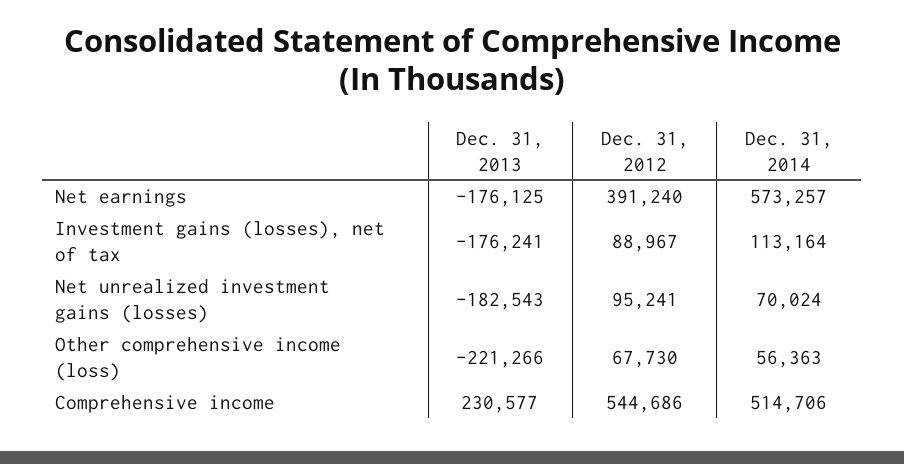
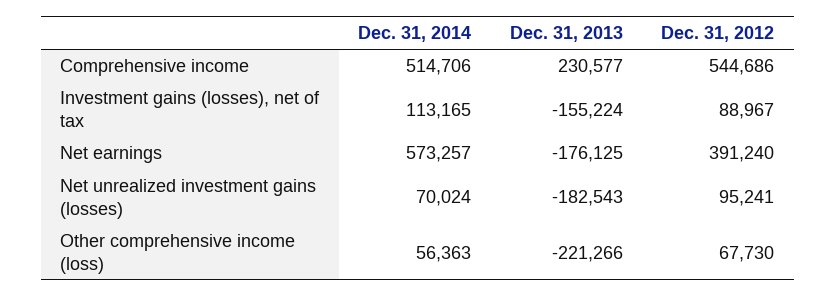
  {
    "Dec. 31, 2013": {
      "Net earnings": -176125,
-     "Investment gains (losses), net of tax": -176241,
+     "Investment gains (losses), net of tax": -155224,
      "Net unrealized investment gains (losses)": -182543,
      "Other comprehensive income (loss)": -221266,
      "Comprehensive income": 230577
    },
    "Dec. 31, 2012": {
      "Net earnings": 391240,
      "Investment gains (losses), net of tax": 88967,
      "Net unrealized investment gains (losses)": 95241,
      "Other comprehensive income (loss)": 67730,
      "Comprehensive income": 544686
    },
    "Dec. 31, 2014": {
      "Net earnings": 573257,
-     "Investment gains (losses), net of tax": 113164,
+     "Investment gains (losses), net of tax": 113165,
      "Net unrealized investment gains (losses)": 70024,
      "Other comprehensive income (loss)": 56363,
      "Comprehensive income": 514706
    }
  }

